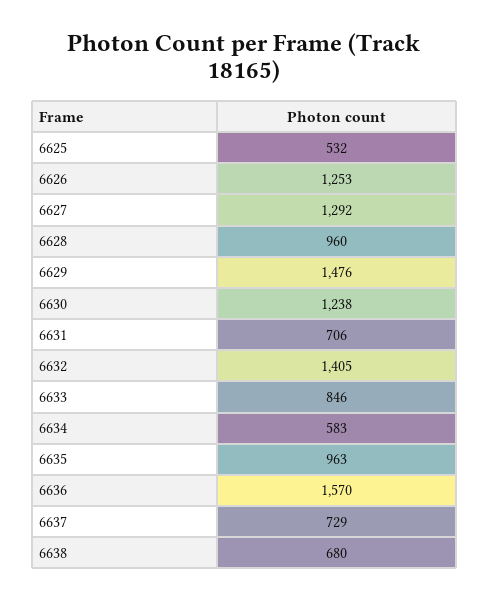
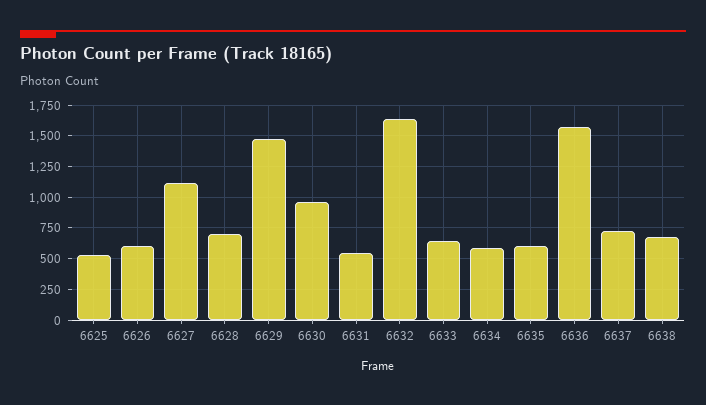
  {
    "6625": 532,
-   "6626": 1253,
+   "6626": 600,
-   "6627": 1292,
+   "6627": 1100,
-   "6628": 960,
+   "6628": 700,
    "6629": 1476,
-   "6630": 1238,
+   "6630": 950,
-   "6631": 706,
+   "6631": 550,
-   "6632": 1405,
+   "6632": 1650,
-   "6633": 846,
+   "6633": 650,
    "6634": 583,
-   "6635": 963,
+   "6635": 600,
    "6636": 1570,
    "6637": 729,
    "6638": 680
  }

